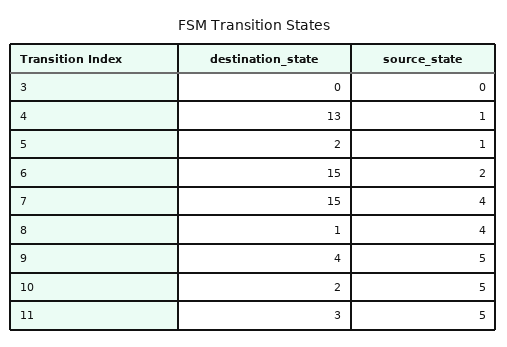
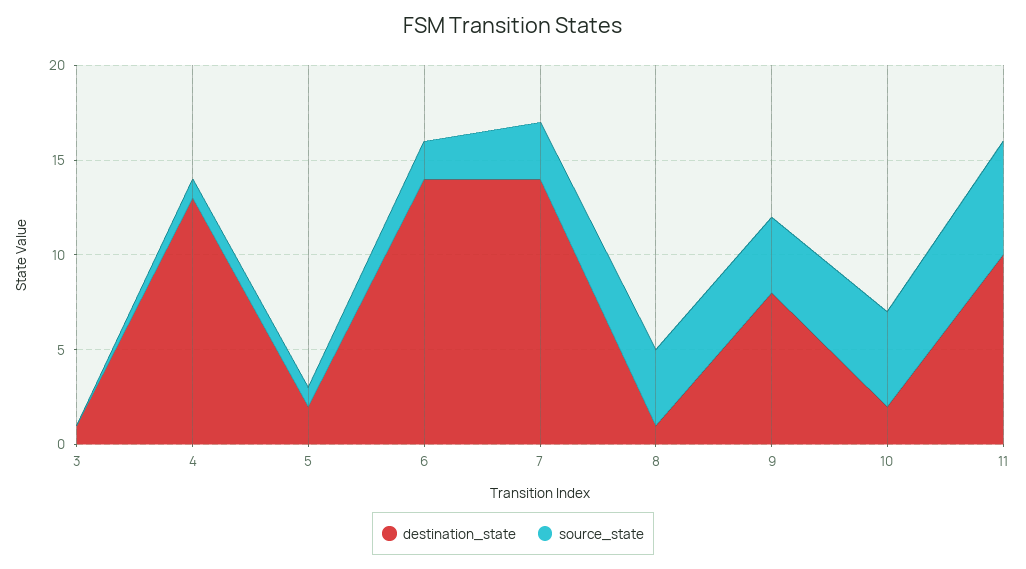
  {
    "destination_state": {
-     "3": 0,
+     "3": 1,
      "4": 13,
      "5": 2,
-     "6": 15,
+     "6": 14,
-     "7": 15,
+     "7": 14,
      "8": 1,
-     "9": 4,
+     "9": 8,
      "10": 2,
-     "11": 3
+     "11": 10
    },
    "source_state": {
      "3": 0,
      "4": 1,
      "5": 1,
      "6": 2,
-     "7": 4,
+     "7": 3,
      "8": 4,
-     "9": 5,
+     "9": 4,
      "10": 5,
-     "11": 5
+     "11": 6
    }
  }

